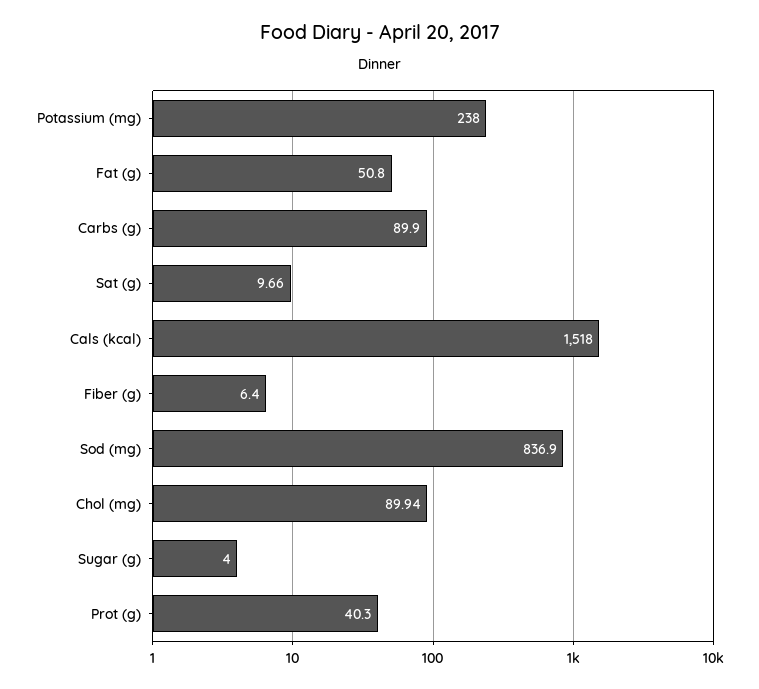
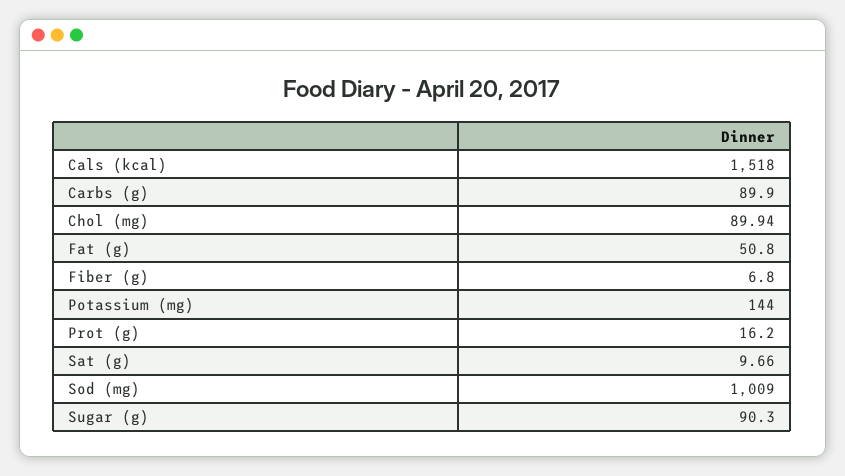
  {
-   "Potassium (mg)": 238,
+   "Potassium (mg)": 144,
    "Fat (g)": 50.8,
    "Carbs (g)": 89.9,
    "Sat (g)": 9.66,
    "Cals (kcal)": 1518,
-   "Fiber (g)": 6.4,
+   "Fiber (g)": 6.8,
-   "Sod (mg)": 836.9,
+   "Sod (mg)": 1009,
    "Chol (mg)": 89.94,
-   "Sugar (g)": 4,
+   "Sugar (g)": 90.3,
-   "Prot (g)": 40.3
+   "Prot (g)": 16.2
  }

